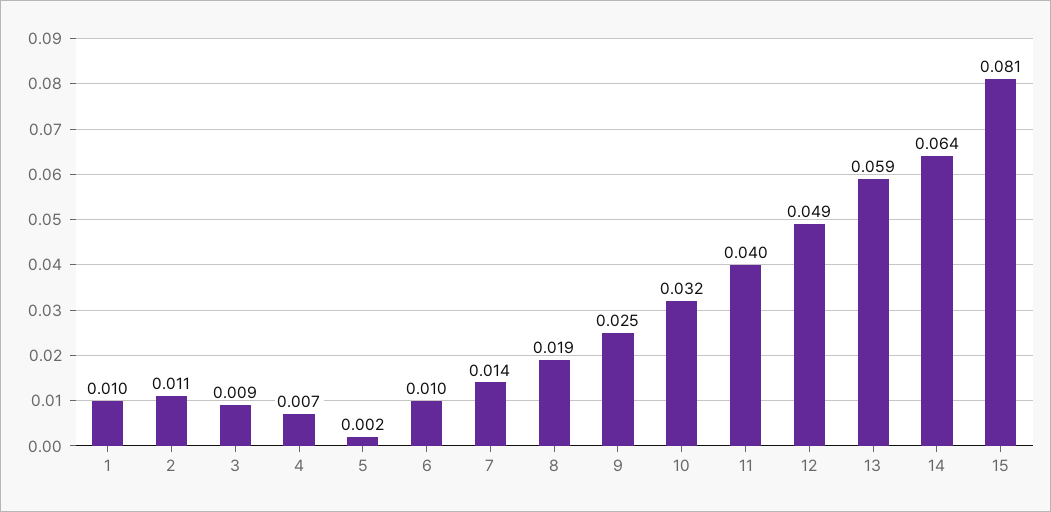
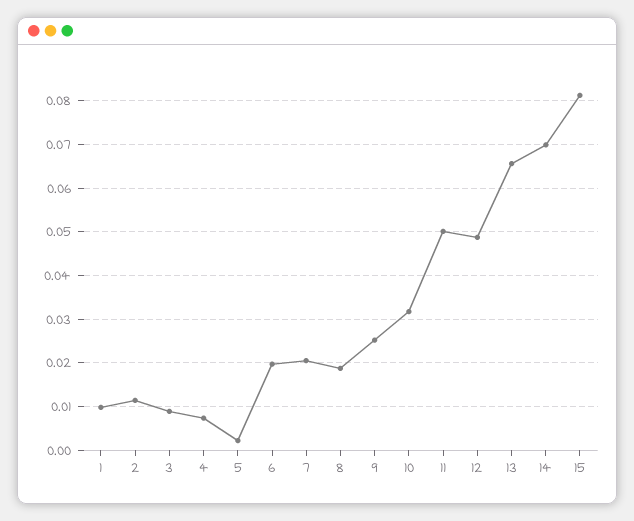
  {
    "1": 0.01,
    "2": 0.011,
    "3": 0.009,
    "4": 0.007,
    "5": 0.002,
-   "6": 0.01,
+   "6": 0.02,
-   "7": 0.014,
+   "7": 0.02,
    "8": 0.019,
    "9": 0.025,
    "10": 0.032,
-   "11": 0.04,
+   "11": 0.05,
    "12": 0.049,
-   "13": 0.059,
+   "13": 0.066,
-   "14": 0.064,
+   "14": 0.07,
    "15": 0.081
  }

